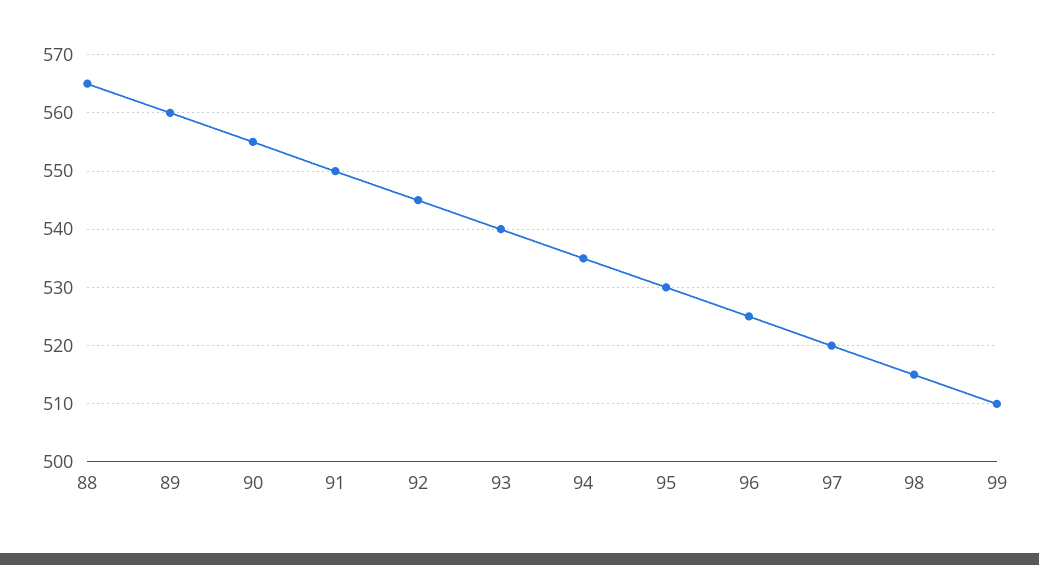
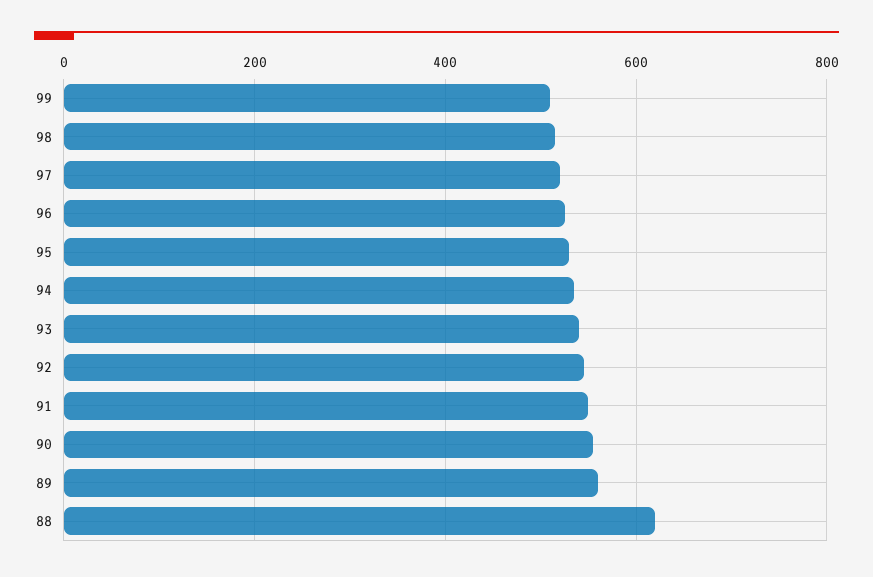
  {
-   "88": 565,
+   "88": 620,
    "89": 560,
    "90": 555,
    "91": 550,
    "92": 545,
    "93": 540,
    "94": 535,
    "95": 530,
    "96": 525,
    "97": 520,
    "98": 515,
    "99": 510
  }

